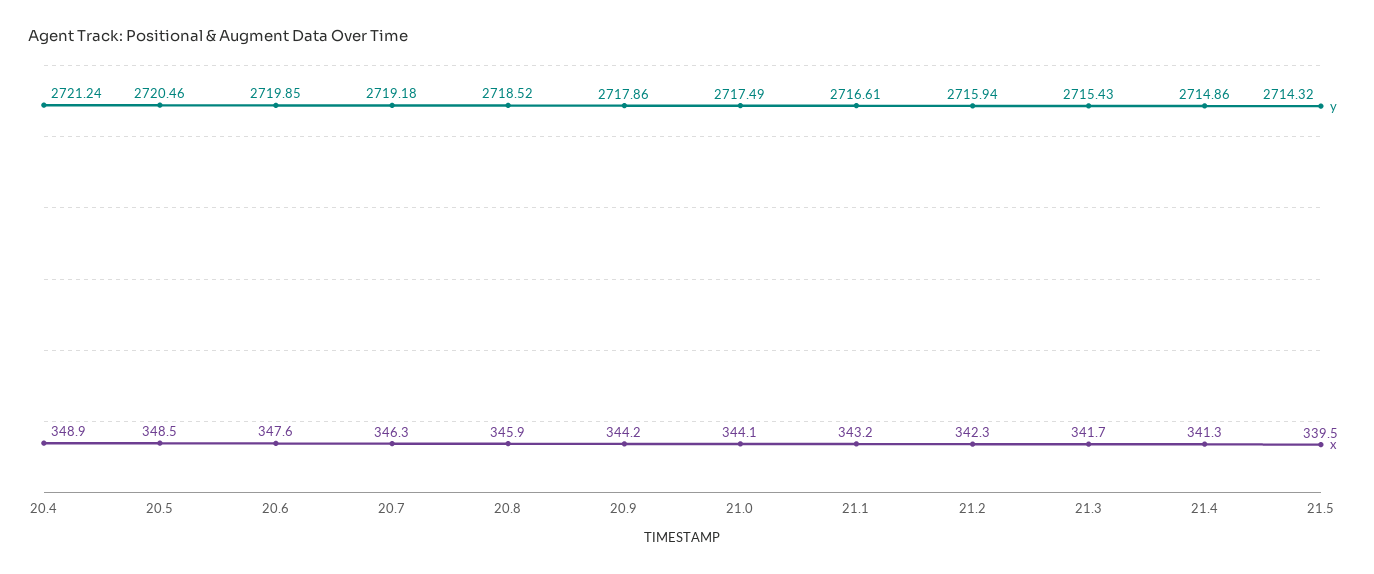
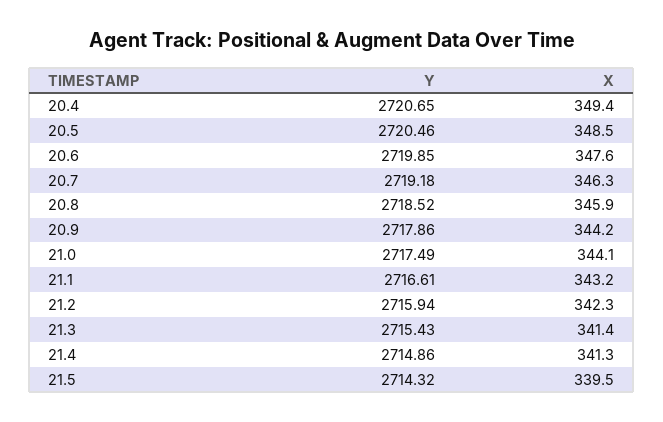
  {
    "y": {
-     "20.4": 2721.24,
+     "20.4": 2720.65,
      "20.5": 2720.46,
      "20.6": 2719.85,
      "20.7": 2719.18,
      "20.8": 2718.52,
      "20.9": 2717.86,
      "21.0": 2717.49,
      "21.1": 2716.61,
      "21.2": 2715.94,
      "21.3": 2715.43,
      "21.4": 2714.86,
      "21.5": 2714.32
    },
    "x": {
-     "20.4": 348.9,
+     "20.4": 349.4,
      "20.5": 348.5,
      "20.6": 347.6,
      "20.7": 346.3,
      "20.8": 345.9,
      "20.9": 344.2,
      "21.0": 344.1,
      "21.1": 343.2,
      "21.2": 342.3,
-     "21.3": 341.7,
+     "21.3": 341.4,
      "21.4": 341.3,
      "21.5": 339.5
    }
  }

